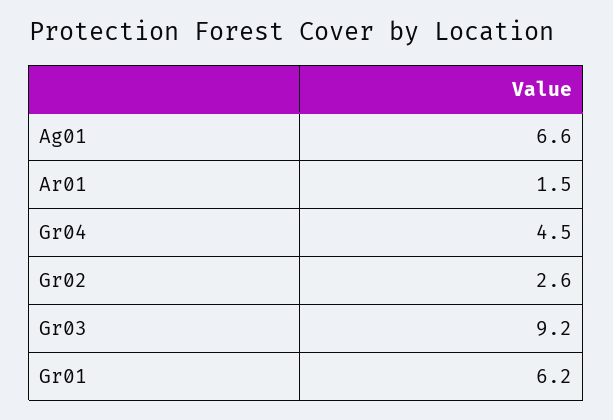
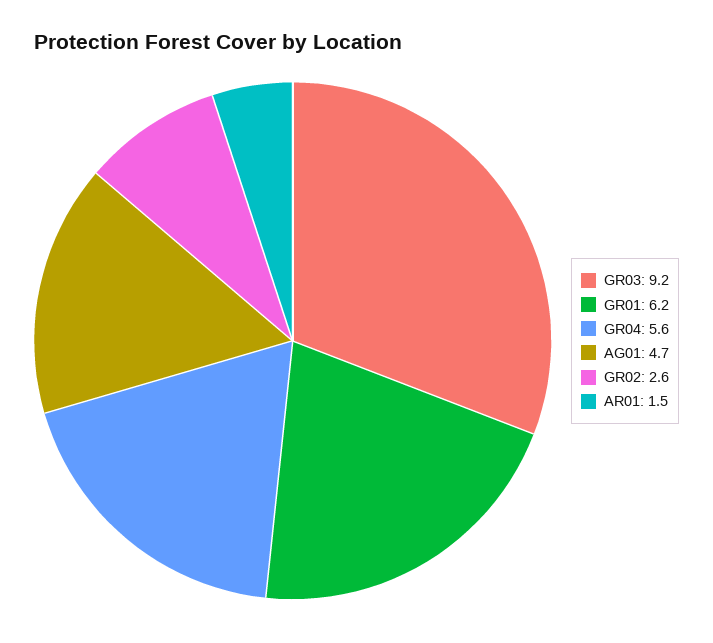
  {
-   "Ag01": 6.6,
+   "Ag01": 4.7,
    "Ar01": 1.5,
-   "Gr04": 4.5,
+   "Gr04": 5.6,
    "Gr02": 2.6,
    "Gr03": 9.2,
    "Gr01": 6.2
  }

